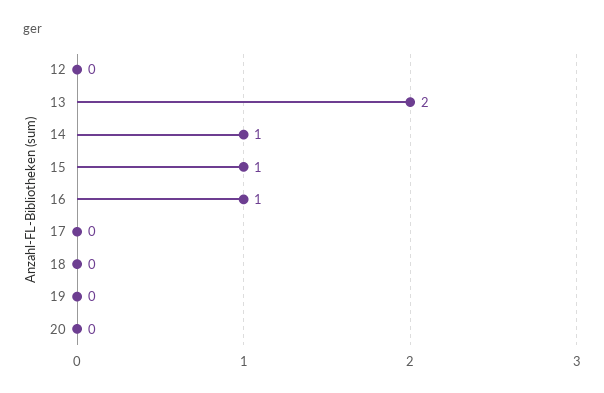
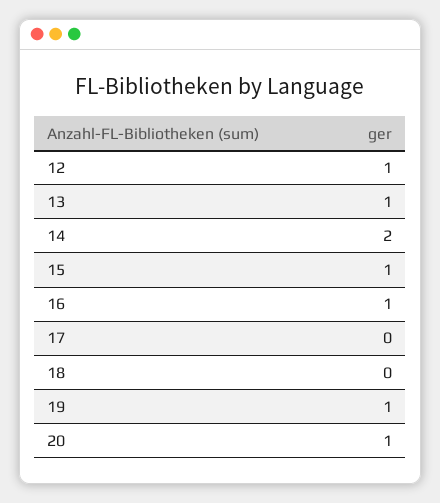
  {
-   "12": 0,
+   "12": 1,
-   "13": 2,
+   "13": 1,
-   "14": 1,
+   "14": 2,
    "15": 1,
    "16": 1,
    "17": 0,
    "18": 0,
-   "19": 0,
+   "19": 1,
-   "20": 0
+   "20": 1
  }

